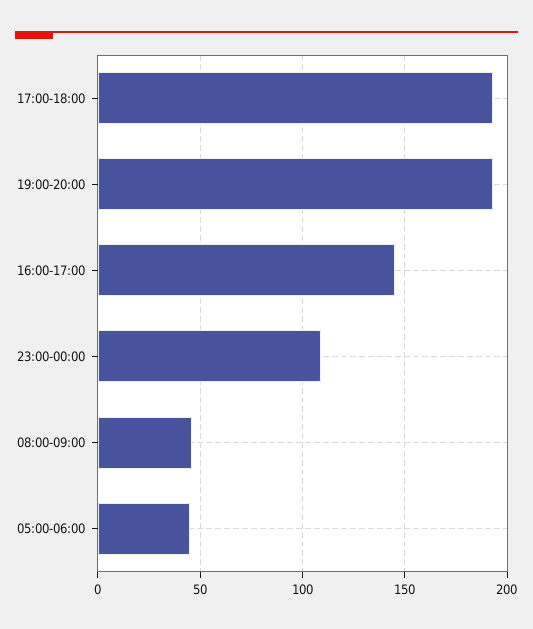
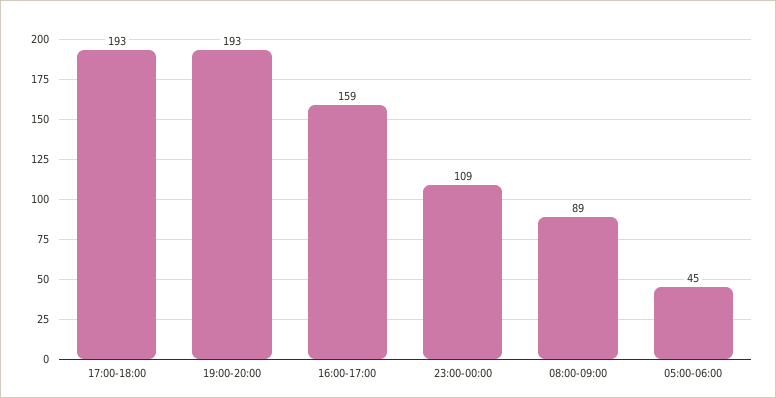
  {
    "17:00-18:00": 193,
    "19:00-20:00": 193,
-   "16:00-17:00": 145,
+   "16:00-17:00": 159,
    "23:00-00:00": 109,
-   "08:00-09:00": 45,
+   "08:00-09:00": 89,
    "05:00-06:00": 45
  }

